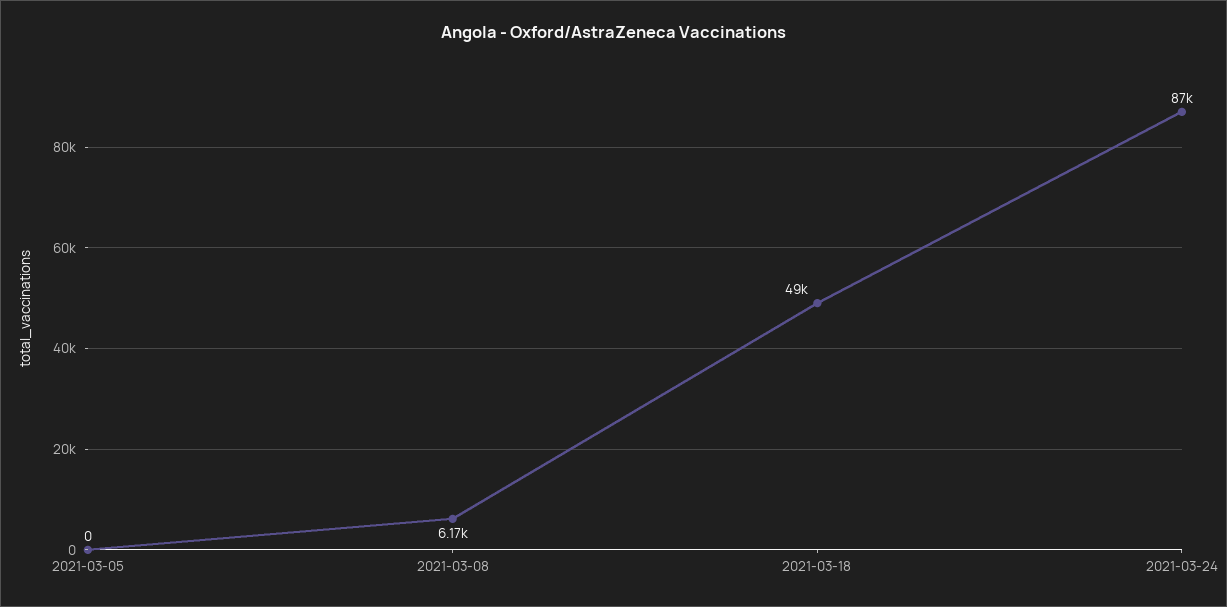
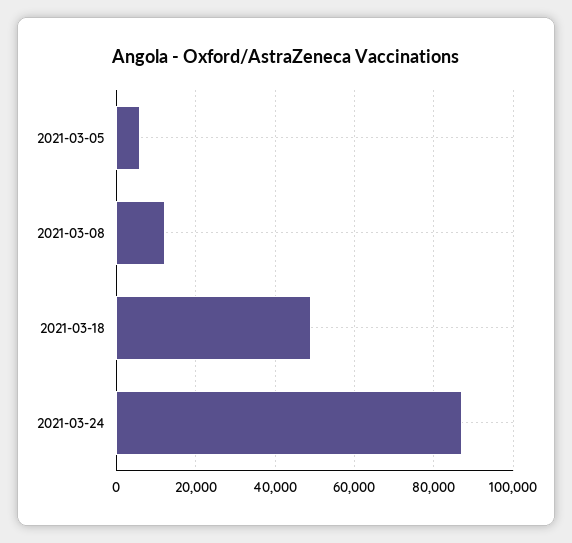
  {
-   "2021-03-05": 0,
+   "2021-03-05": 6000,
-   "2021-03-08": 6170,
+   "2021-03-08": 12000,
    "2021-03-18": 49000,
    "2021-03-24": 87000
  }

